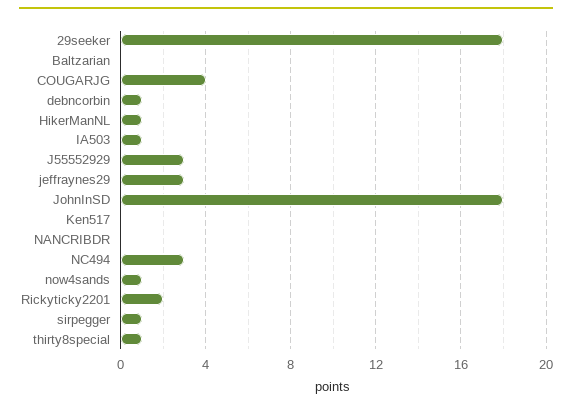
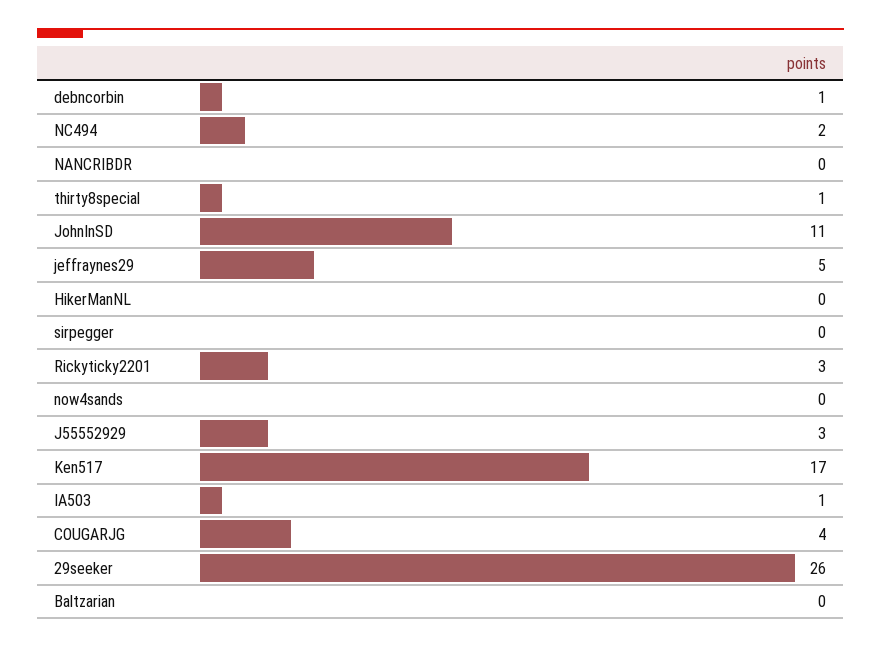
  {
-   "29seeker": 18,
+   "29seeker": 26,
    "Baltzarian": 0,
    "COUGARJG": 4,
    "debncorbin": 1,
-   "HikerManNL": 1,
+   "HikerManNL": 0,
    "IA503": 1,
    "J55552929": 3,
-   "jeffraynes29": 3,
+   "jeffraynes29": 5,
-   "JohnInSD": 18,
+   "JohnInSD": 11,
-   "Ken517": 0,
+   "Ken517": 17,
    "NANCRIBDR": 0,
-   "NC494": 3,
+   "NC494": 2,
-   "now4sands": 1,
+   "now4sands": 0,
-   "Rickyticky2201": 2,
+   "Rickyticky2201": 3,
-   "sirpegger": 1,
+   "sirpegger": 0,
    "thirty8special": 1
  }

